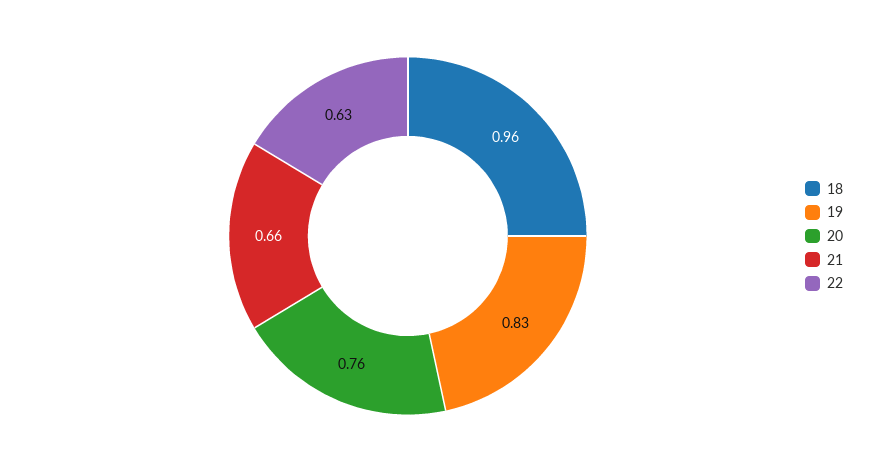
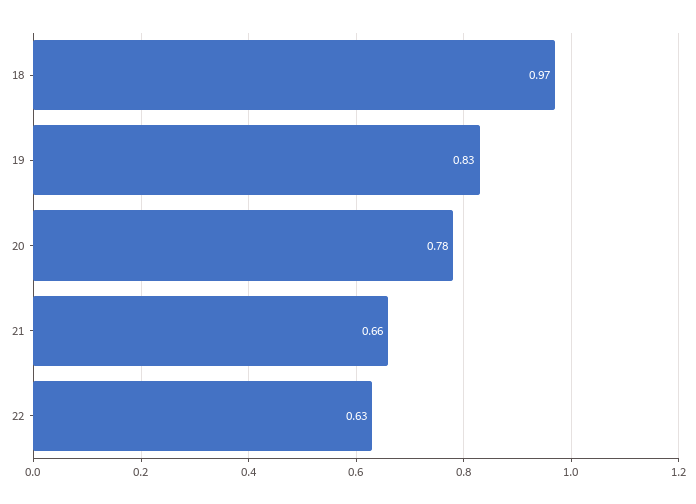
  {
-   "18": 0.96,
+   "18": 0.97,
    "19": 0.83,
-   "20": 0.76,
+   "20": 0.78,
    "21": 0.66,
    "22": 0.63
  }

